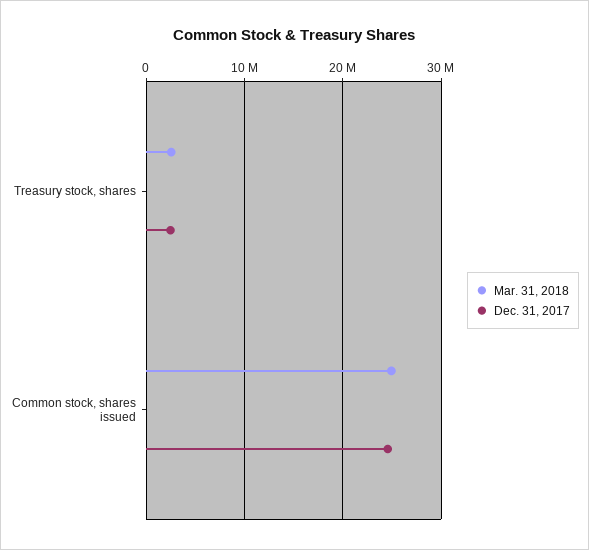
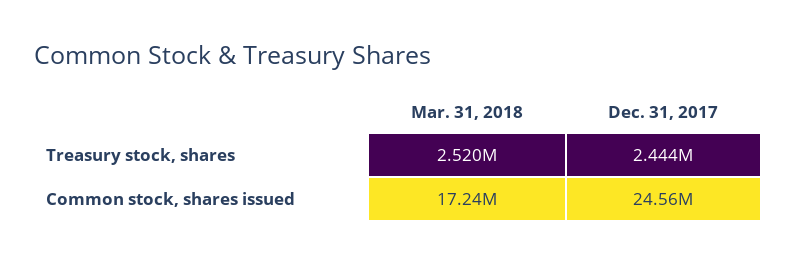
  {
    "Mar. 31, 2018": {
      "Treasury stock, shares": 2520000,
-     "Common stock, shares issued": 25000000
+     "Common stock, shares issued": 17240000
    },
    "Dec. 31, 2017": {
      "Treasury stock, shares": 2444000,
      "Common stock, shares issued": 24560000
    }
  }

